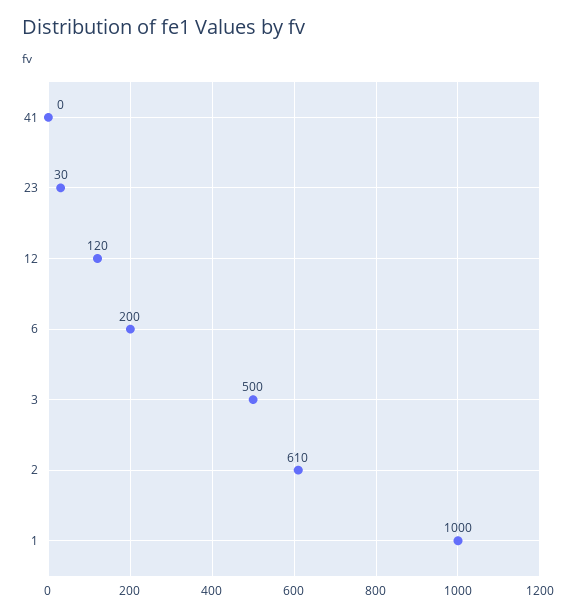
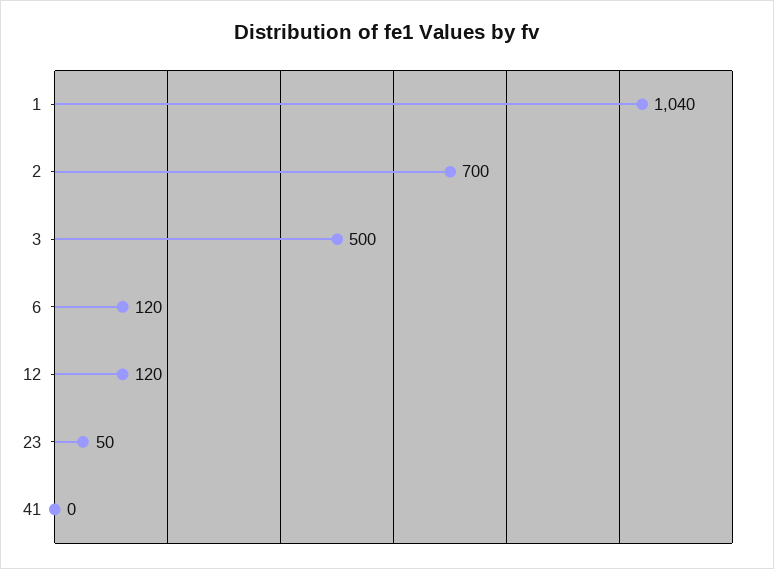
  {
    "41": 0,
-   "23": 30,
+   "23": 50,
    "12": 120,
-   "6": 200,
+   "6": 120,
    "3": 500,
-   "2": 610,
+   "2": 700,
-   "1": 1000
+   "1": 1040
  }

